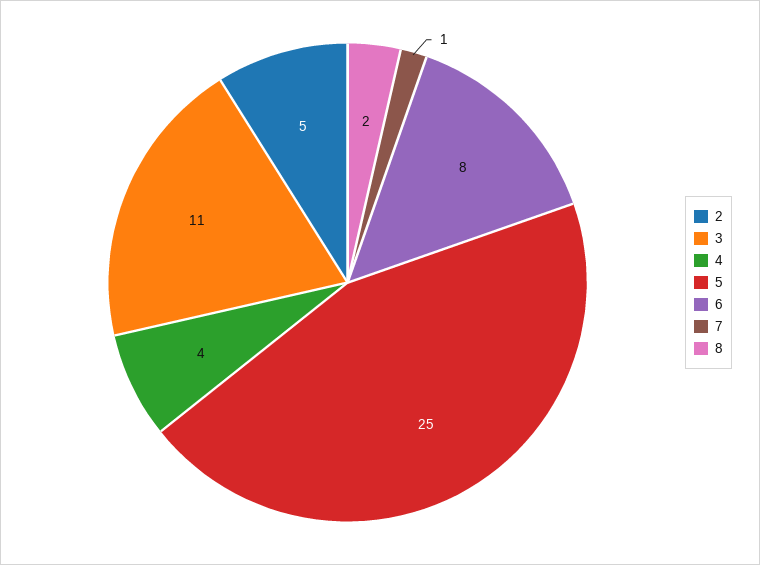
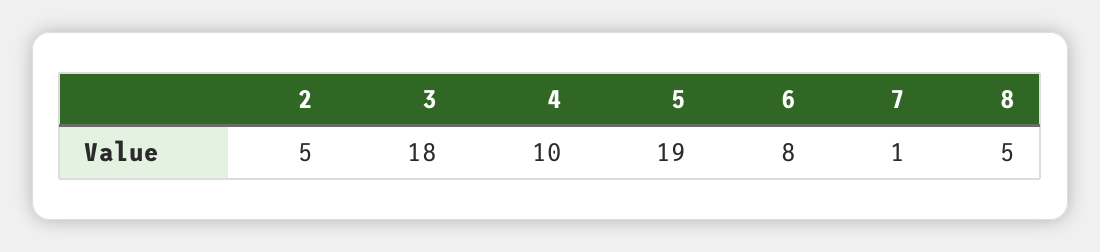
  {
    "2": 5,
-   "3": 11,
+   "3": 18,
-   "4": 4,
+   "4": 10,
-   "5": 25,
+   "5": 19,
    "6": 8,
    "7": 1,
-   "8": 2
+   "8": 5
  }

